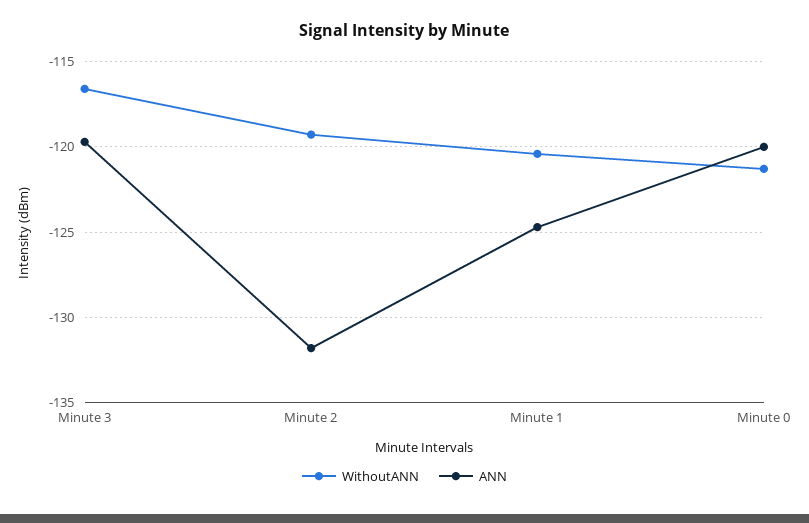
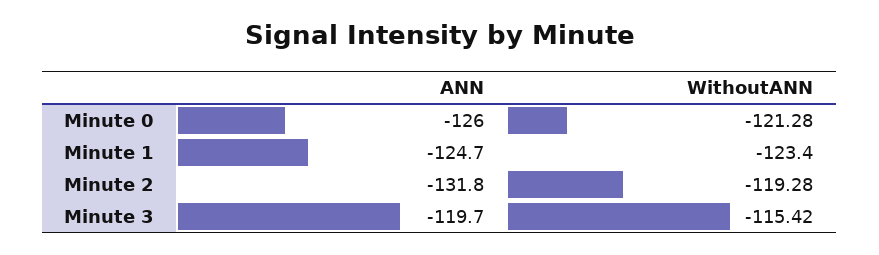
  {
    "WithoutANN": {
-     "Minute 3": -116.5,
+     "Minute 3": -115.42,
      "Minute 2": -119.28,
-     "Minute 1": -120.5,
+     "Minute 1": -123.4,
      "Minute 0": -121.28
    },
    "ANN": {
      "Minute 3": -119.7,
      "Minute 2": -131.8,
      "Minute 1": -124.7,
-     "Minute 0": -120
+     "Minute 0": -126
    }
  }

